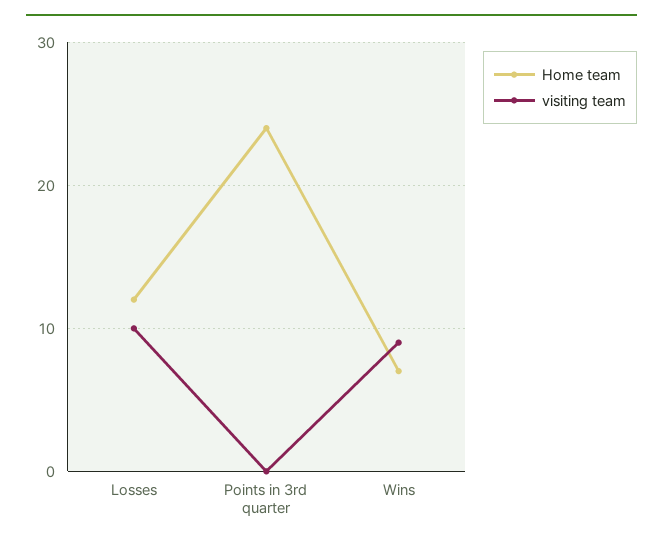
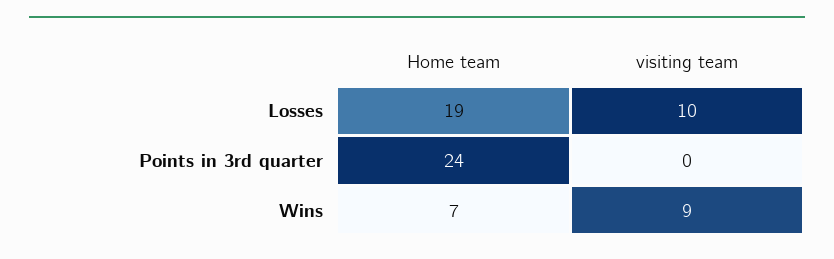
  {
    "Home team": {
-     "Losses": 12,
+     "Losses": 19,
      "Points in 3rd quarter": 24,
      "Wins": 7
    },
    "visiting team": {
      "Losses": 10,
      "Points in 3rd quarter": 0,
      "Wins": 9
    }
  }

